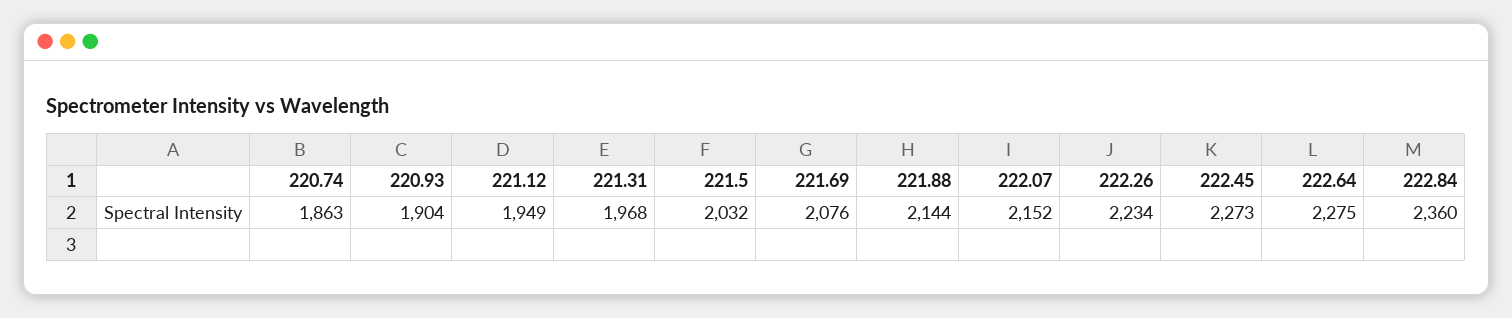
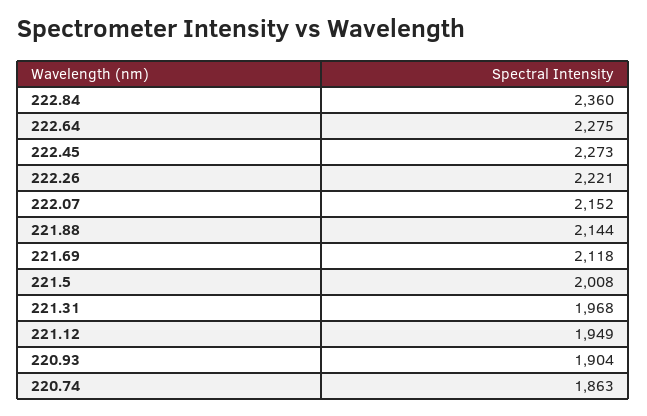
  {
    "220.74": 1863,
    "220.93": 1904,
    "221.12": 1949,
    "221.31": 1968,
-   "221.5": 2032,
+   "221.5": 2008,
-   "221.69": 2076,
+   "221.69": 2118,
    "221.88": 2144,
    "222.07": 2152,
-   "222.26": 2234,
+   "222.26": 2221,
    "222.45": 2273,
    "222.64": 2275,
    "222.84": 2360
  }

